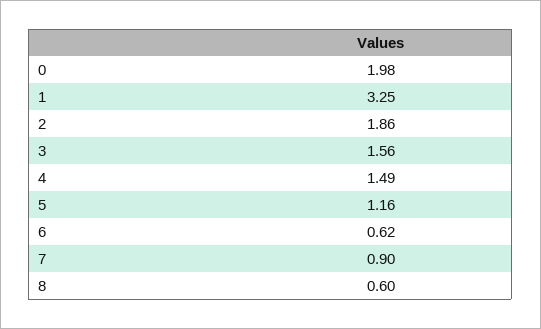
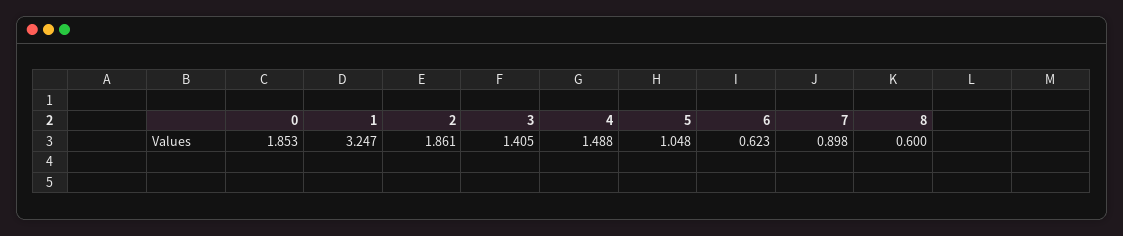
  {
-   "0": 1.98,
+   "0": 1.853,
    "1": 3.247,
    "2": 1.861,
-   "3": 1.56,
+   "3": 1.405,
    "4": 1.488,
-   "5": 1.16,
+   "5": 1.048,
    "6": 0.623,
    "7": 0.898,
    "8": 0.6
  }

